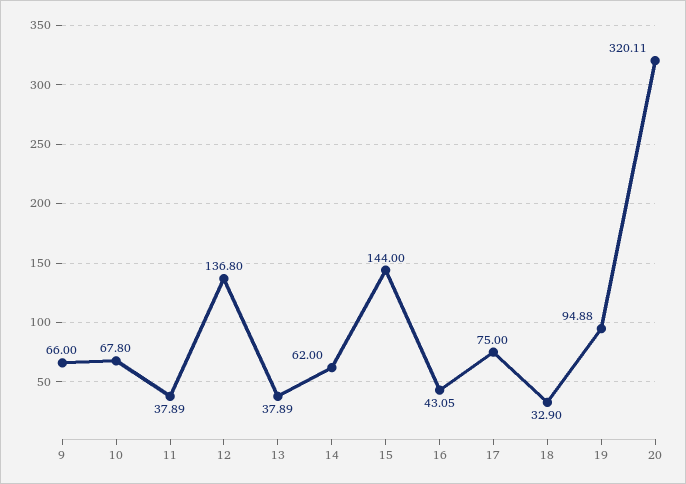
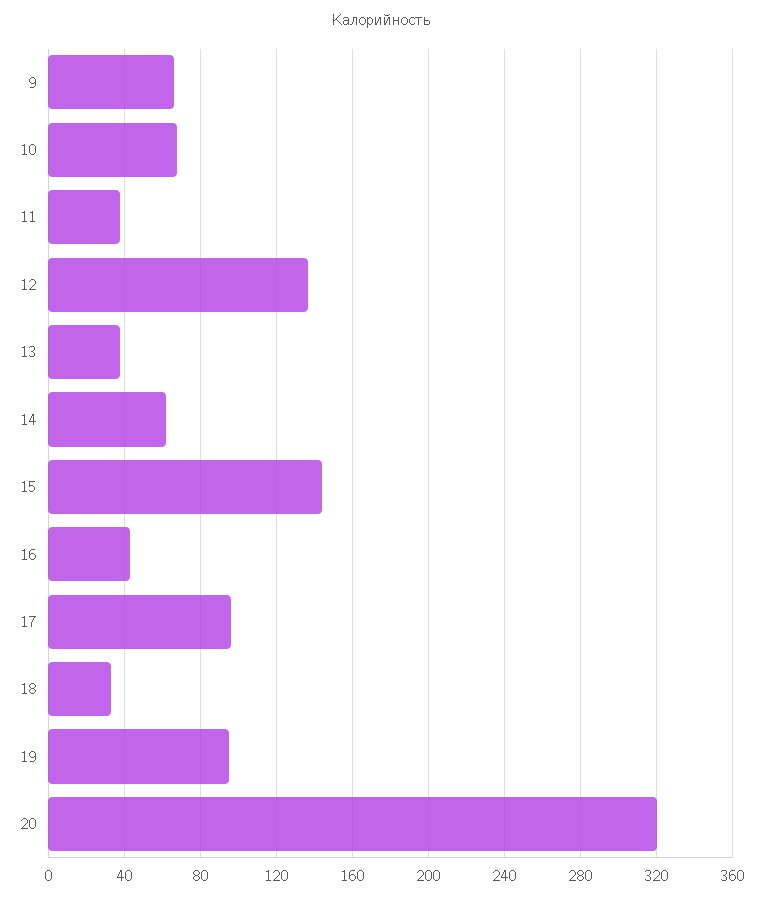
  {
    "9": 66,
    "10": 67.8,
    "11": 37.89,
    "12": 136.8,
    "13": 37.89,
    "14": 62,
    "15": 144,
    "16": 43.05,
-   "17": 75,
+   "17": 95,
    "18": 32.9,
    "19": 94.88,
    "20": 320.11
  }

